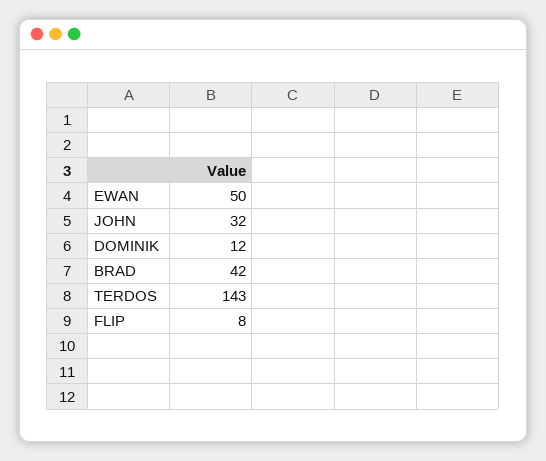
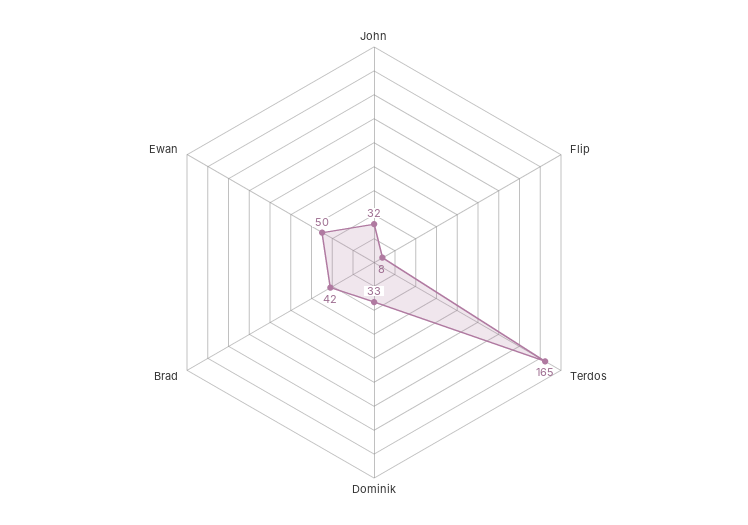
  {
    "EWAN": 50,
    "JOHN": 32,
-   "DOMINIK": 12,
+   "DOMINIK": 33,
    "BRAD": 42,
-   "TERDOS": 143,
+   "TERDOS": 165,
    "FLIP": 8
  }

